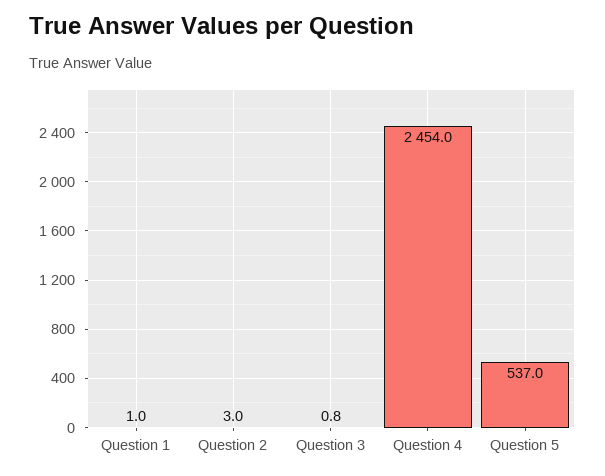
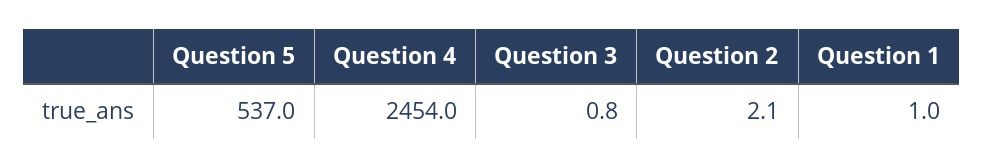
  {
    "Question 1": 1,
-   "Question 2": 3,
+   "Question 2": 2.1,
    "Question 3": 0.8,
    "Question 4": 2454,
    "Question 5": 537
  }

